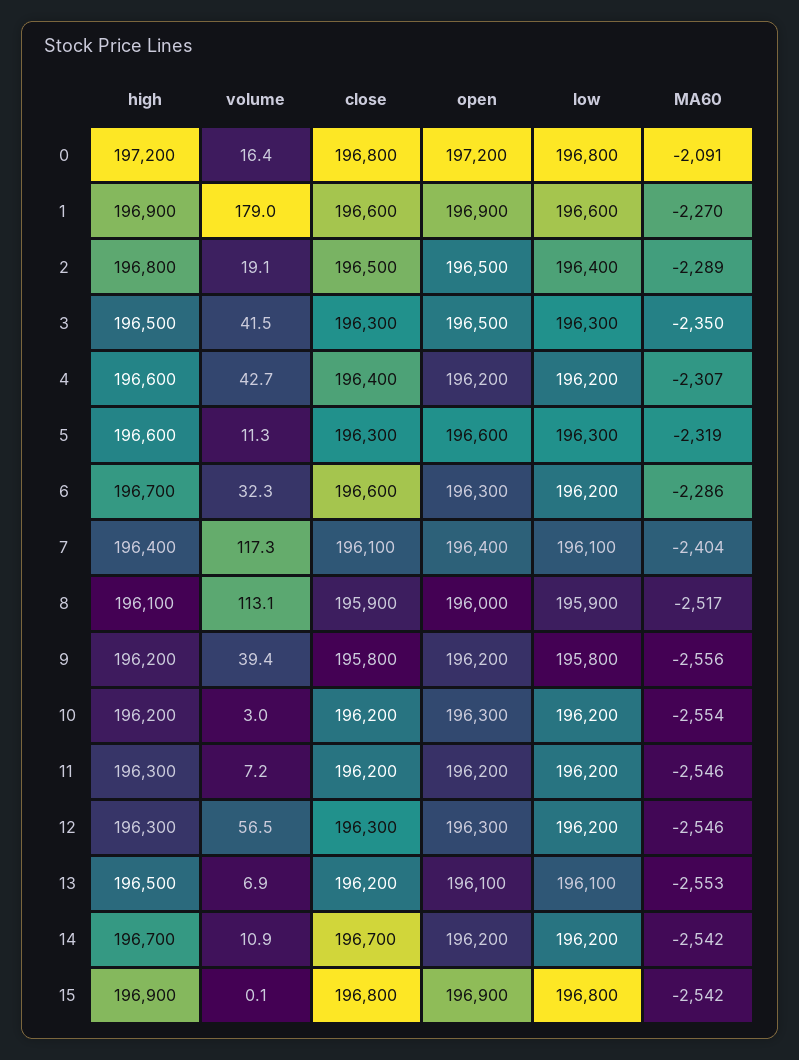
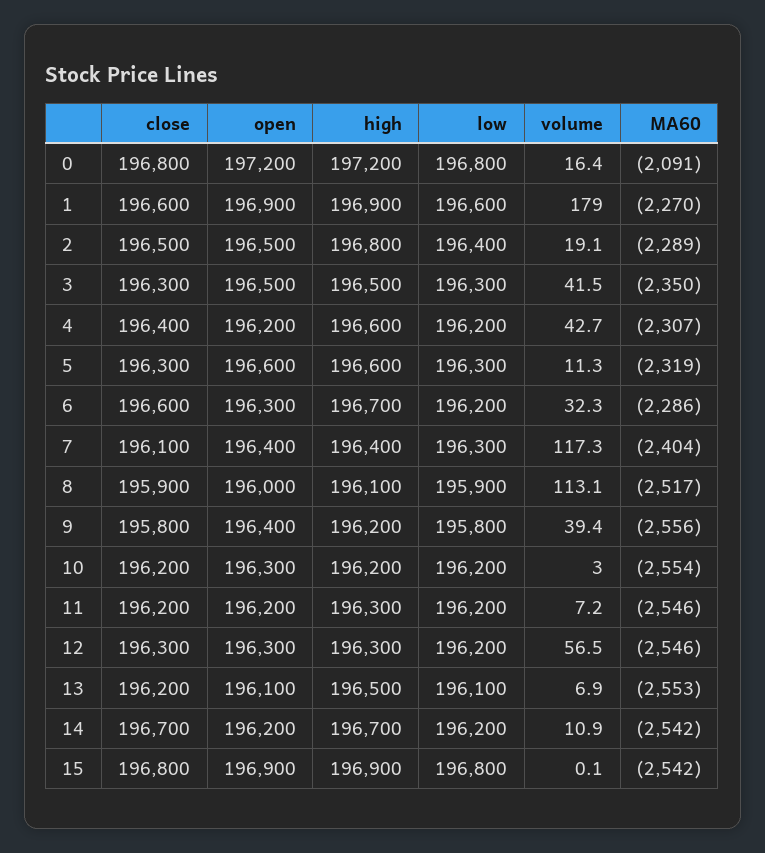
  {
    "high": {
      "0": 197200,
      "1": 196900,
      "2": 196800,
      "3": 196500,
      "4": 196600,
      "5": 196600,
      "6": 196700,
      "7": 196400,
      "8": 196100,
      "9": 196200,
      "10": 196200,
      "11": 196300,
      "12": 196300,
      "13": 196500,
      "14": 196700,
      "15": 196900
    },
    "volume": {
      "0": 16.4,
      "1": 179,
      "2": 19.1,
      "3": 41.5,
      "4": 42.7,
      "5": 11.3,
      "6": 32.3,
      "7": 117.3,
      "8": 113.1,
      "9": 39.4,
      "10": 3,
      "11": 7.2,
      "12": 56.5,
      "13": 6.9,
      "14": 10.9,
      "15": 0.1
    },
    "close": {
      "0": 196800,
      "1": 196600,
      "2": 196500,
      "3": 196300,
      "4": 196400,
      "5": 196300,
      "6": 196600,
      "7": 196100,
      "8": 195900,
      "9": 195800,
      "10": 196200,
      "11": 196200,
      "12": 196300,
      "13": 196200,
      "14": 196700,
      "15": 196800
    },
    "open": {
      "0": 197200,
      "1": 196900,
      "2": 196500,
      "3": 196500,
      "4": 196200,
      "5": 196600,
      "6": 196300,
      "7": 196400,
      "8": 196000,
-     "9": 196200,
+     "9": 196400,
      "10": 196300,
      "11": 196200,
      "12": 196300,
      "13": 196100,
      "14": 196200,
      "15": 196900
    },
    "low": {
      "0": 196800,
      "1": 196600,
      "2": 196400,
      "3": 196300,
      "4": 196200,
      "5": 196300,
      "6": 196200,
-     "7": 196100,
+     "7": 196300,
      "8": 195900,
      "9": 195800,
      "10": 196200,
      "11": 196200,
      "12": 196200,
      "13": 196100,
      "14": 196200,
      "15": 196800
    },
    "MA60": {
      "0": -2091,
      "1": -2270,
      "2": -2289,
      "3": -2350,
      "4": -2307,
      "5": -2319,
      "6": -2286,
      "7": -2404,
      "8": -2517,
      "9": -2556,
      "10": -2554,
      "11": -2546,
      "12": -2546,
      "13": -2553,
      "14": -2542,
      "15": -2542
    }
  }

